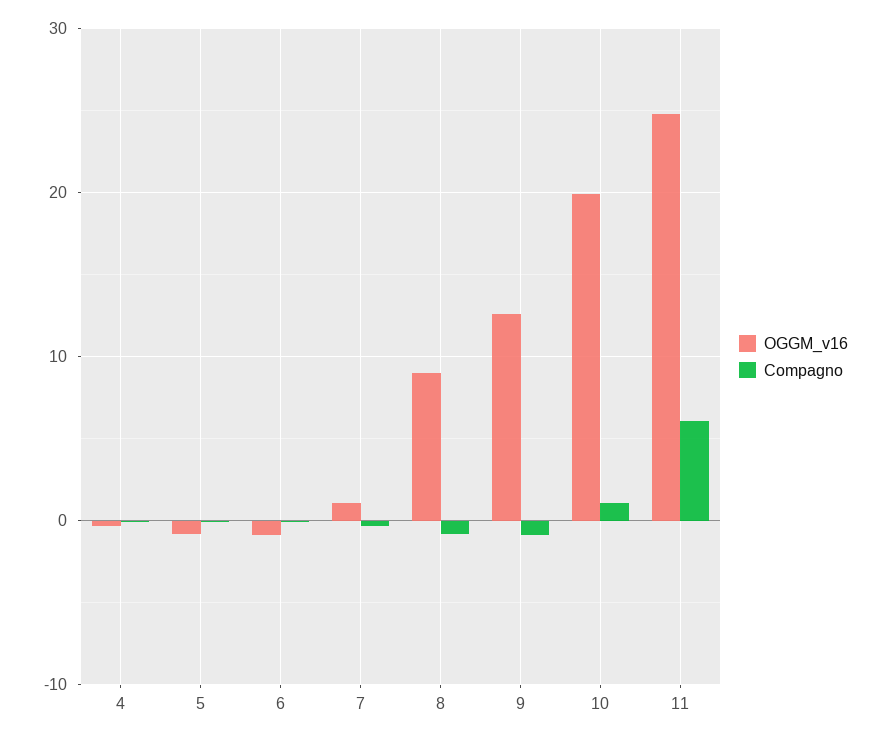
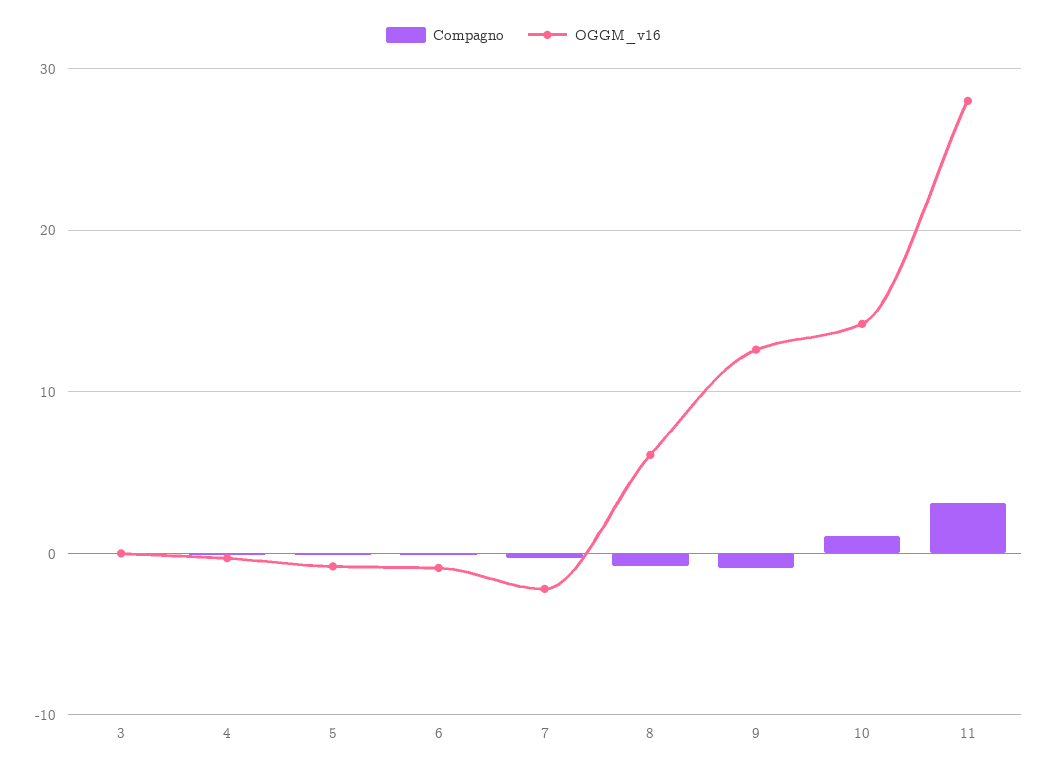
  {
    "OGGM_v16": {
      "4": 0,
      "5": -1,
      "6": -1,
-     "7": 1,
+     "7": -2,
-     "8": 9,
+     "8": 6,
      "9": 13,
-     "10": 20,
+     "10": 14,
-     "11": 25
+     "11": 28,
+     "3": 0
    },
    "Compagno": {
      "4": 0,
      "5": 0,
      "6": 0,
      "7": 0,
      "8": -1,
      "9": -1,
      "10": 1,
-     "11": 6
+     "11": 3,
+     "3": 0
    }
  }

